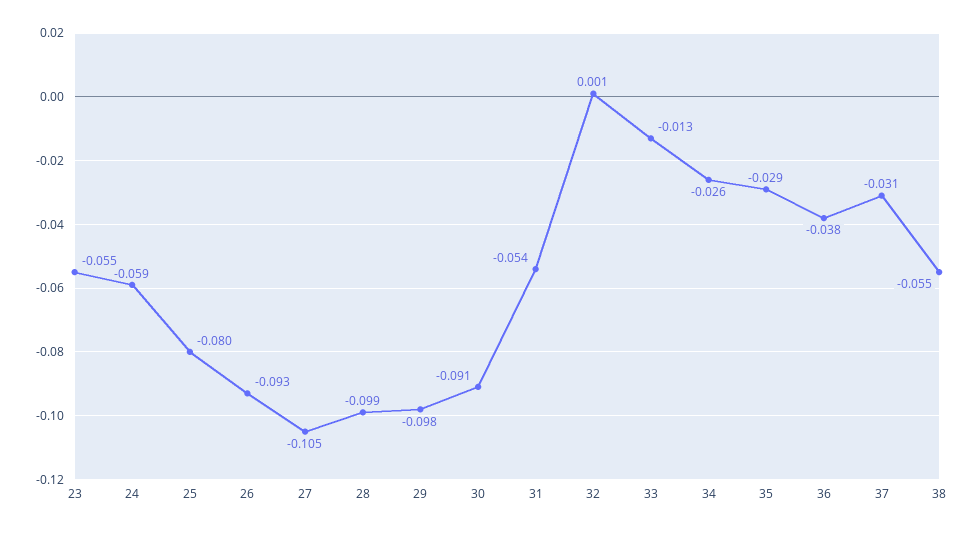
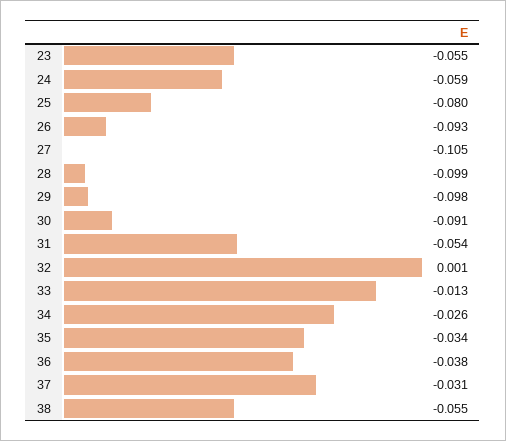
  {
    "23": -0.055,
    "24": -0.059,
    "25": -0.08,
    "26": -0.093,
    "27": -0.105,
    "28": -0.099,
    "29": -0.098,
    "30": -0.091,
    "31": -0.054,
    "32": 0.001,
    "33": -0.013,
    "34": -0.026,
-   "35": -0.029,
+   "35": -0.034,
    "36": -0.038,
    "37": -0.031,
    "38": -0.055
  }

